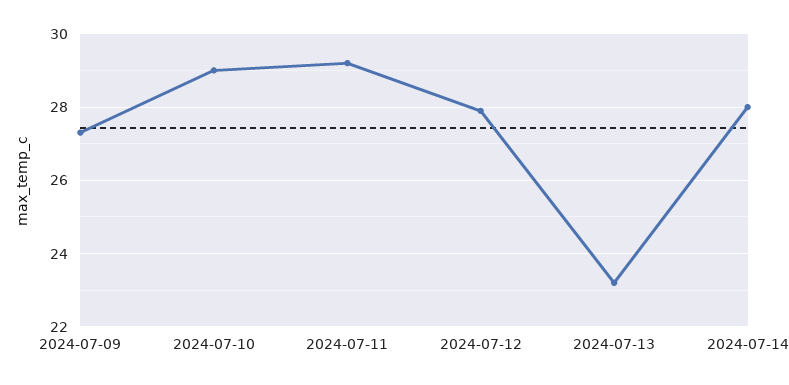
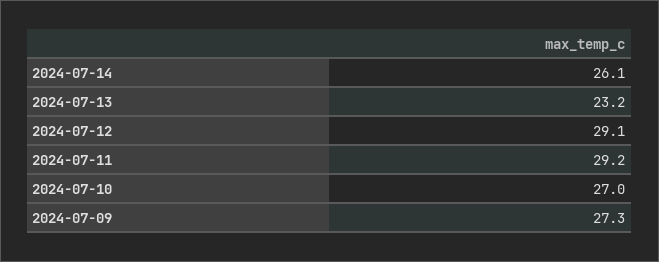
  {
    "2024-07-09": 27.3,
-   "2024-07-10": 29,
+   "2024-07-10": 27,
    "2024-07-11": 29.2,
-   "2024-07-12": 28,
+   "2024-07-12": 29.1,
    "2024-07-13": 23.2,
-   "2024-07-14": 28
+   "2024-07-14": 26.1
  }

